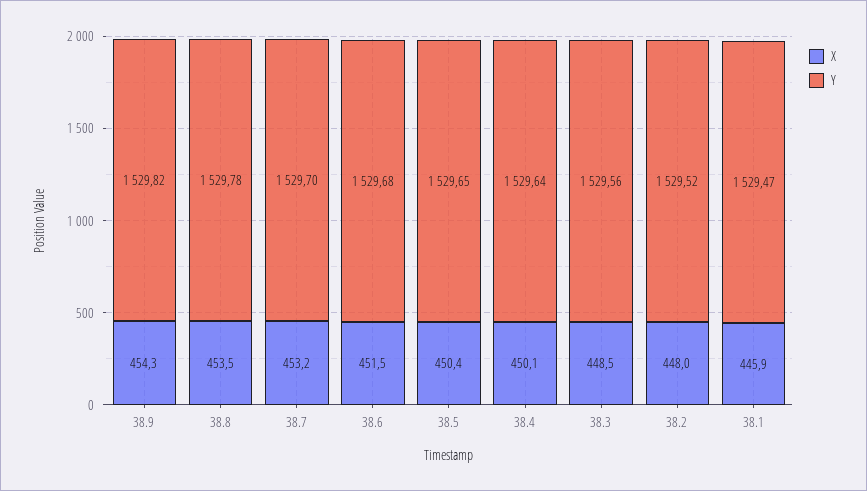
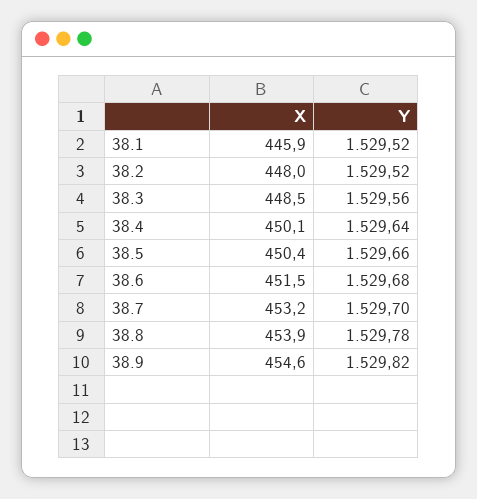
  {
    "X": {
-     "38.9": 454.3,
+     "38.9": 454.6,
-     "38.8": 453.5,
+     "38.8": 453.9,
      "38.7": 453.2,
      "38.6": 451.5,
      "38.5": 450.4,
      "38.4": 450.1,
      "38.3": 448.5,
      "38.2": 448,
      "38.1": 445.9
    },
    "Y": {
      "38.9": 1529.82,
      "38.8": 1529.78,
      "38.7": 1529.7,
      "38.6": 1529.68,
-     "38.5": 1529.65,
+     "38.5": 1529.66,
      "38.4": 1529.64,
      "38.3": 1529.56,
      "38.2": 1529.52,
-     "38.1": 1529.47
+     "38.1": 1529.52
    }
  }

